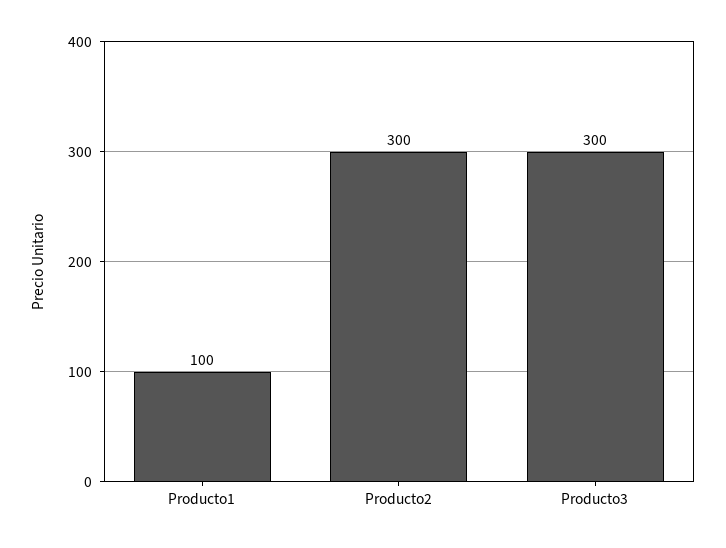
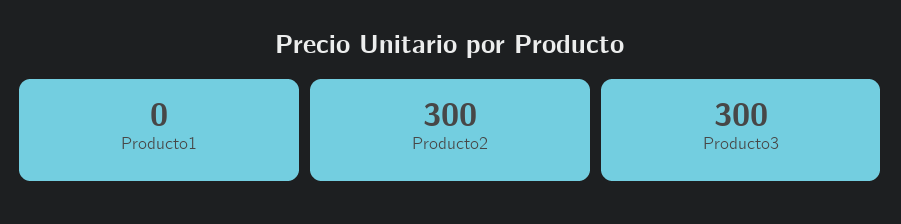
  {
-   "Producto1": 100,
+   "Producto1": 0,
    "Producto2": 300,
    "Producto3": 300
  }

